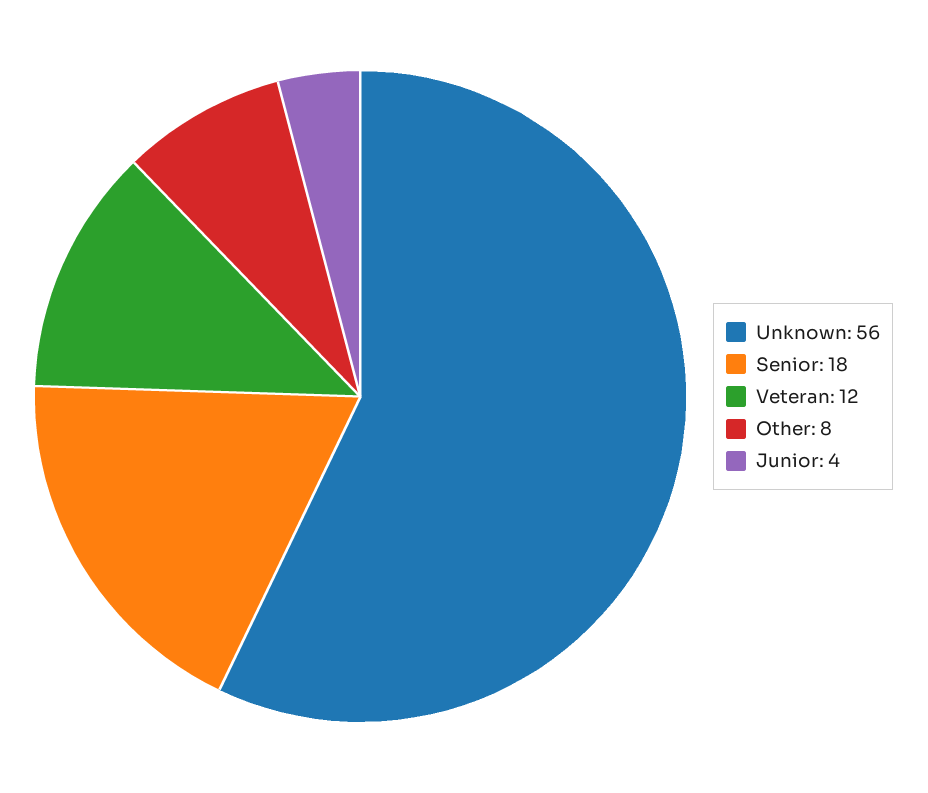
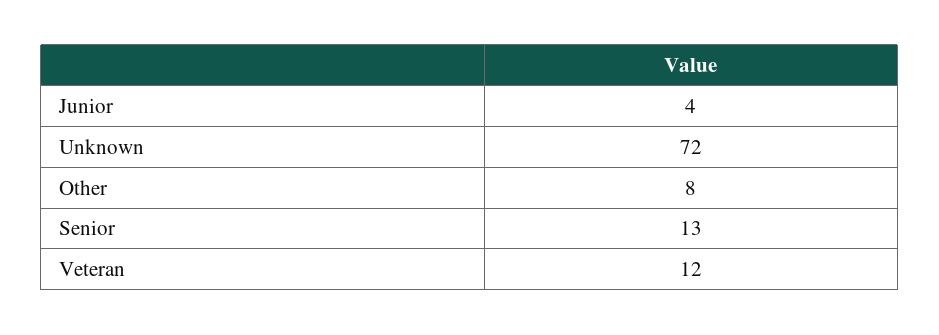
  {
-   "Unknown": 56,
+   "Unknown": 72,
-   "Senior": 18,
+   "Senior": 13,
    "Veteran": 12,
    "Other": 8,
    "Junior": 4
  }

